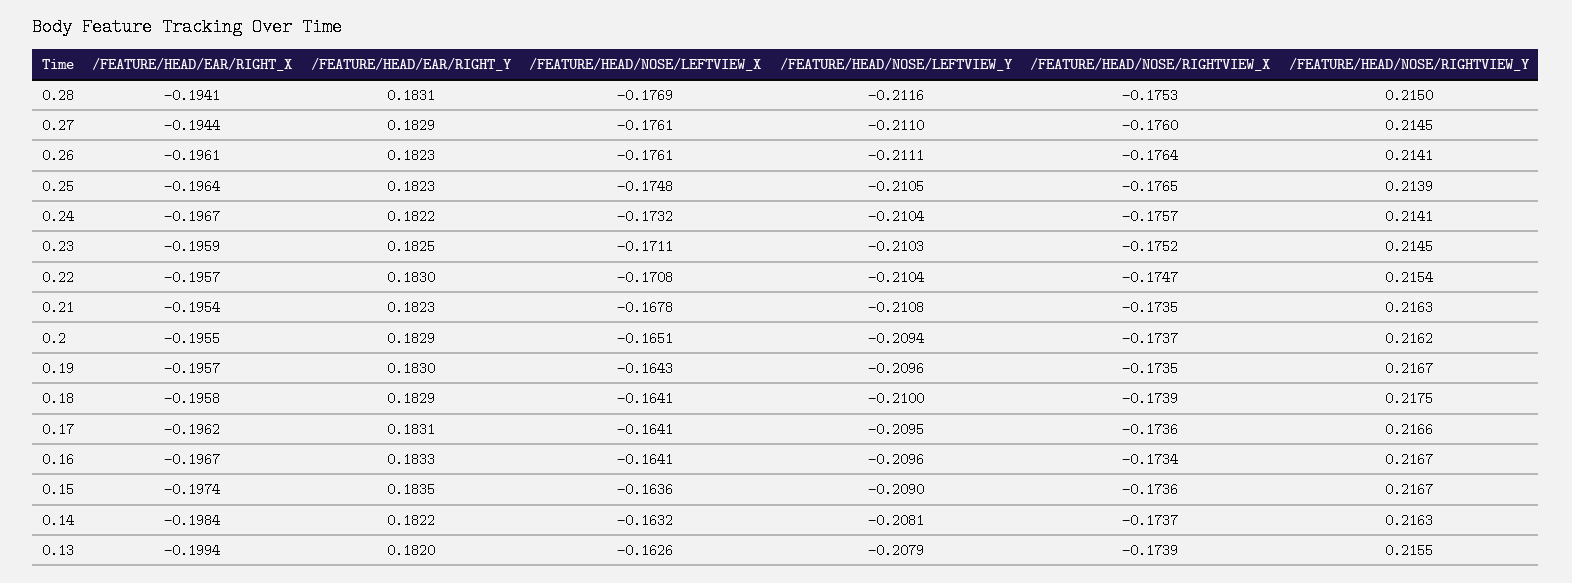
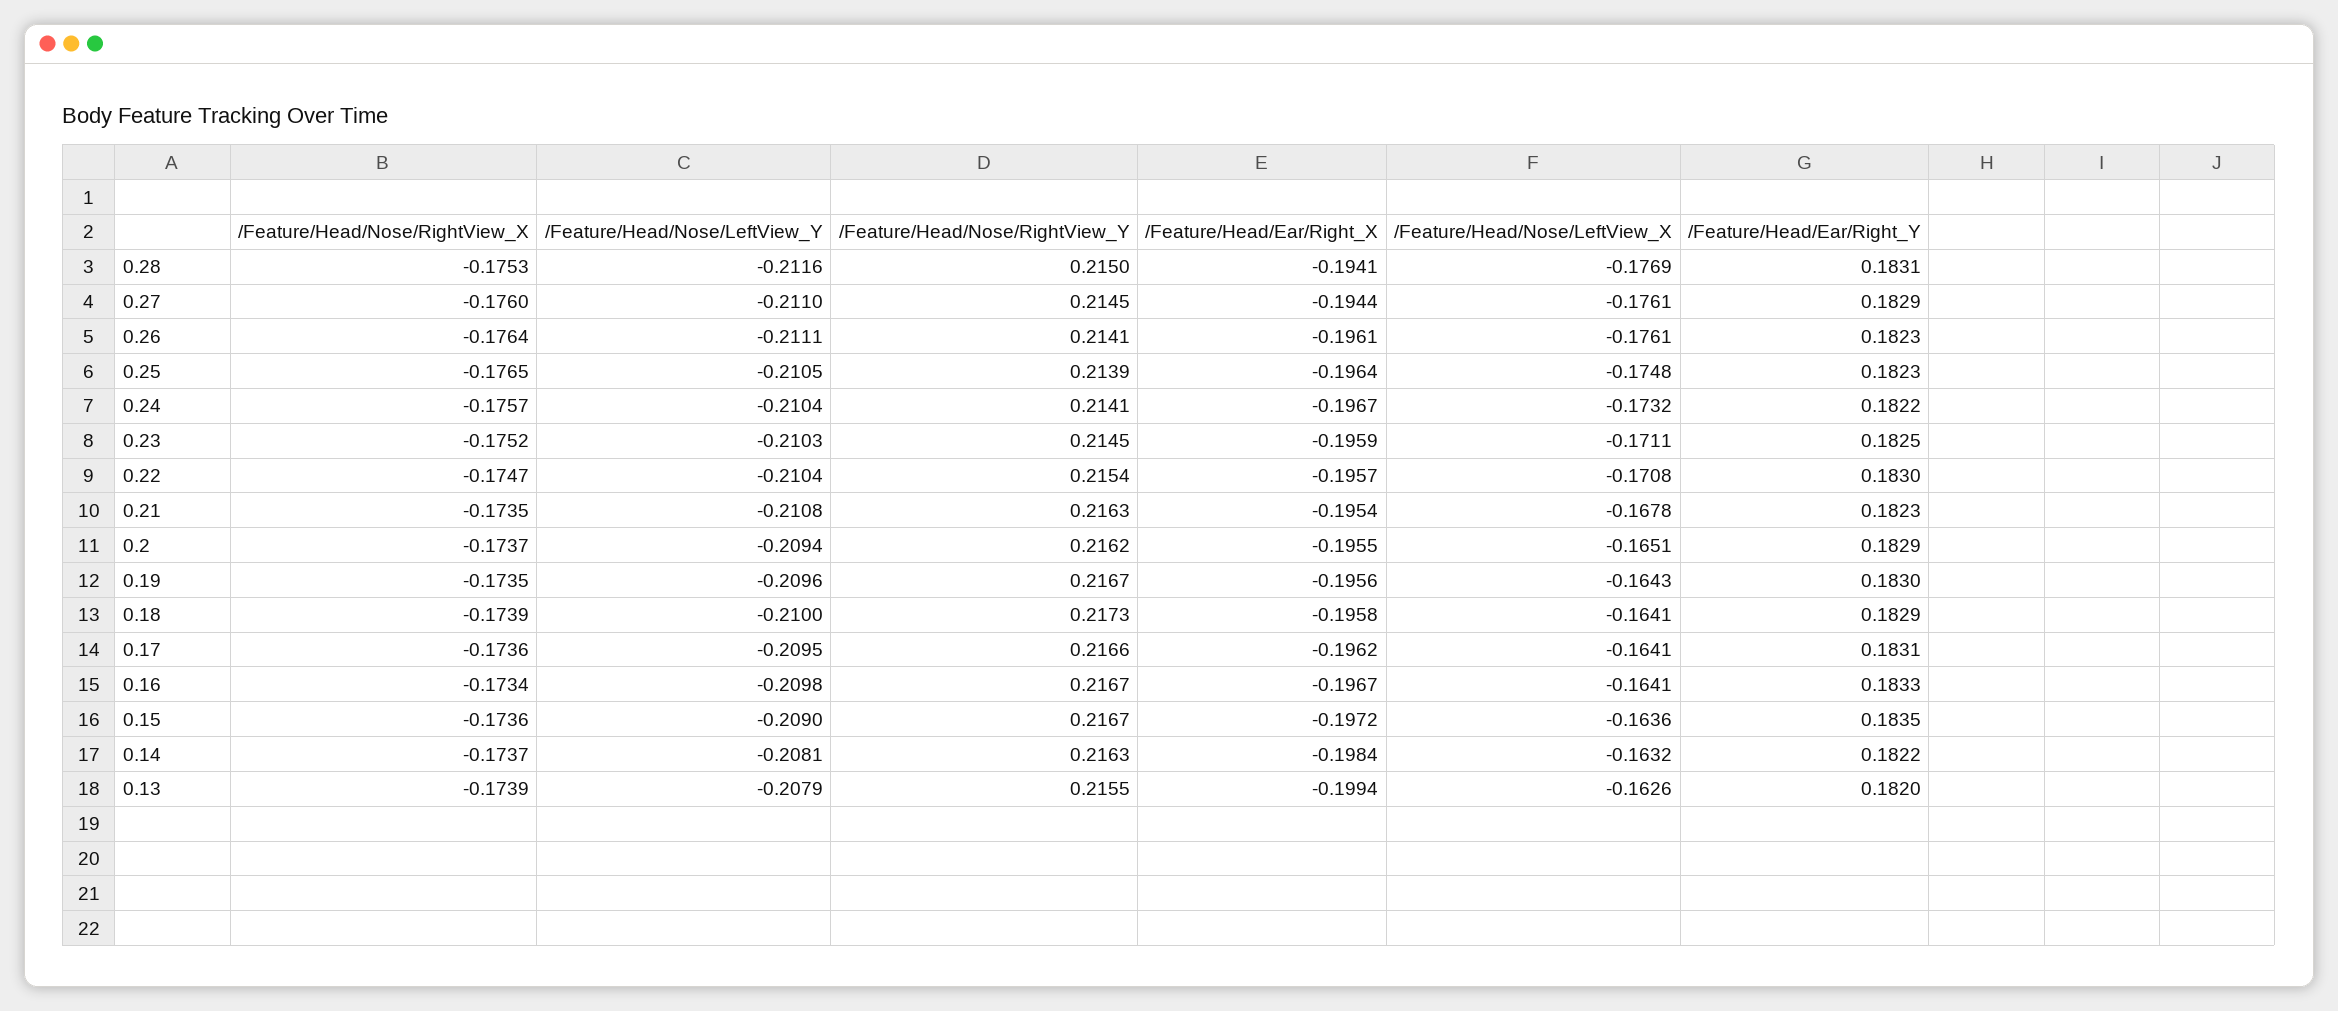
  {
    "/FEATURE/HEAD/EAR/RIGHT_X": {
      "0.28": -0.1941,
      "0.27": -0.1944,
      "0.26": -0.1961,
      "0.25": -0.1964,
      "0.24": -0.1967,
      "0.23": -0.1959,
      "0.22": -0.1957,
      "0.21": -0.1954,
      "0.2": -0.1955,
-     "0.19": -0.1957,
+     "0.19": -0.1956,
      "0.18": -0.1958,
      "0.17": -0.1962,
      "0.16": -0.1967,
-     "0.15": -0.1974,
+     "0.15": -0.1972,
      "0.14": -0.1984,
      "0.13": -0.1994
    },
    "/FEATURE/HEAD/EAR/RIGHT_Y": {
      "0.28": 0.1831,
      "0.27": 0.1829,
      "0.26": 0.1823,
      "0.25": 0.1823,
      "0.24": 0.1822,
      "0.23": 0.1825,
      "0.22": 0.183,
      "0.21": 0.1823,
      "0.2": 0.1829,
      "0.19": 0.183,
      "0.18": 0.1829,
      "0.17": 0.1831,
      "0.16": 0.1833,
      "0.15": 0.1835,
      "0.14": 0.1822,
      "0.13": 0.182
    },
    "/FEATURE/HEAD/NOSE/LEFTVIEW_X": {
      "0.28": -0.1769,
      "0.27": -0.1761,
      "0.26": -0.1761,
      "0.25": -0.1748,
      "0.24": -0.1732,
      "0.23": -0.1711,
      "0.22": -0.1708,
      "0.21": -0.1678,
      "0.2": -0.1651,
      "0.19": -0.1643,
      "0.18": -0.1641,
      "0.17": -0.1641,
      "0.16": -0.1641,
      "0.15": -0.1636,
      "0.14": -0.1632,
      "0.13": -0.1626
    },
    "/FEATURE/HEAD/NOSE/LEFTVIEW_Y": {
      "0.28": -0.2116,
      "0.27": -0.211,
      "0.26": -0.2111,
      "0.25": -0.2105,
      "0.24": -0.2104,
      "0.23": -0.2103,
      "0.22": -0.2104,
      "0.21": -0.2108,
      "0.2": -0.2094,
      "0.19": -0.2096,
      "0.18": -0.21,
      "0.17": -0.2095,
-     "0.16": -0.2096,
+     "0.16": -0.2098,
      "0.15": -0.209,
      "0.14": -0.2081,
      "0.13": -0.2079
    },
    "/FEATURE/HEAD/NOSE/RIGHTVIEW_X": {
      "0.28": -0.1753,
      "0.27": -0.176,
      "0.26": -0.1764,
      "0.25": -0.1765,
      "0.24": -0.1757,
      "0.23": -0.1752,
      "0.22": -0.1747,
      "0.21": -0.1735,
      "0.2": -0.1737,
      "0.19": -0.1735,
      "0.18": -0.1739,
      "0.17": -0.1736,
      "0.16": -0.1734,
      "0.15": -0.1736,
      "0.14": -0.1737,
      "0.13": -0.1739
    },
    "/FEATURE/HEAD/NOSE/RIGHTVIEW_Y": {
      "0.28": 0.215,
      "0.27": 0.2145,
      "0.26": 0.2141,
      "0.25": 0.2139,
      "0.24": 0.2141,
      "0.23": 0.2145,
      "0.22": 0.2154,
      "0.21": 0.2163,
      "0.2": 0.2162,
      "0.19": 0.2167,
-     "0.18": 0.2175,
+     "0.18": 0.2173,
      "0.17": 0.2166,
      "0.16": 0.2167,
      "0.15": 0.2167,
      "0.14": 0.2163,
      "0.13": 0.2155
    }
  }

